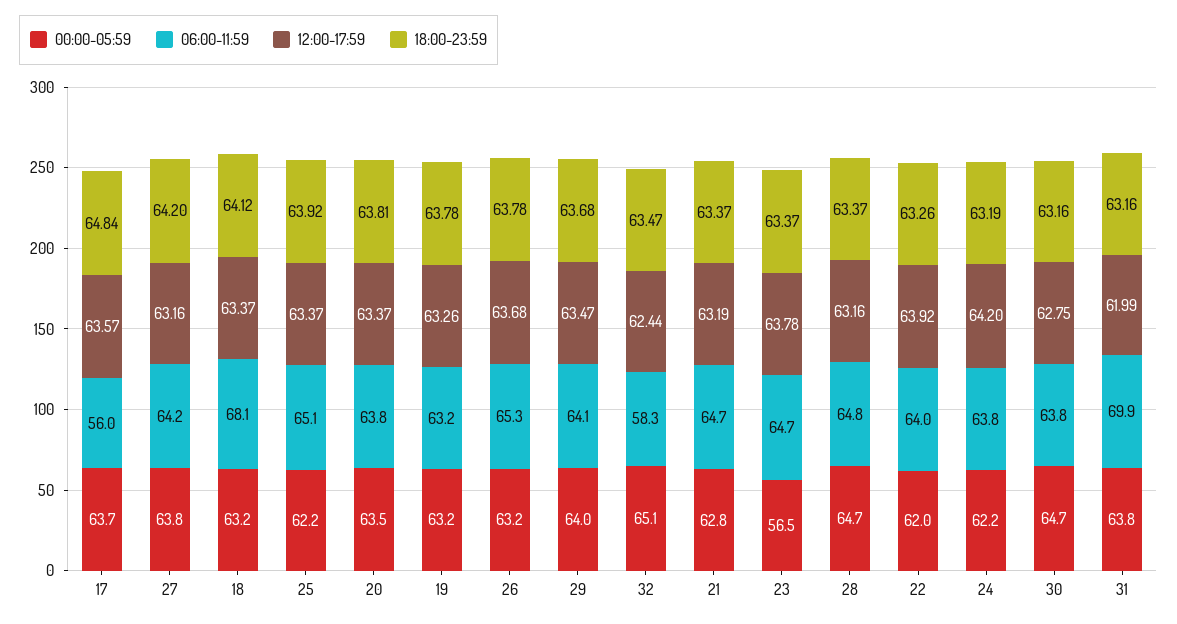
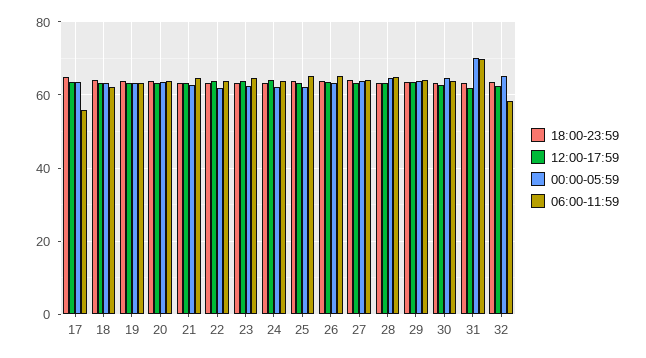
  {
    "00:00-05:59": {
      "17": 63.7,
      "27": 63.8,
      "18": 63.2,
      "25": 62.2,
      "20": 63.5,
      "19": 63.2,
      "26": 63.2,
      "29": 64,
      "32": 65.1,
      "21": 62.8,
-     "23": 56.5,
+     "23": 62,
      "28": 64.7,
      "22": 62,
      "24": 62.2,
      "30": 64.7,
-     "31": 63.8
+     "31": 70
    },
    "06:00-11:59": {
      "17": 56,
      "27": 64.2,
-     "18": 68.1,
+     "18": 62,
      "25": 65.1,
      "20": 63.8,
      "19": 63.2,
      "26": 65.3,
      "29": 64.1,
      "32": 58.3,
      "21": 64.7,
      "23": 64.7,
      "28": 64.8,
      "22": 64,
      "24": 63.8,
      "30": 63.8,
      "31": 69.9
    },
    "12:00-17:59": {
      "17": 63.57,
      "27": 63.16,
      "18": 63.37,
      "25": 63.37,
      "20": 63.37,
      "19": 63.26,
      "26": 63.68,
      "29": 63.47,
      "32": 62.44,
      "21": 63.19,
      "23": 63.78,
      "28": 63.16,
      "22": 63.92,
      "24": 64.2,
      "30": 62.75,
      "31": 61.99
    },
    "18:00-23:59": {
      "17": 64.84,
      "27": 64.2,
      "18": 64.12,
      "25": 63.92,
      "20": 63.81,
      "19": 63.78,
      "26": 63.78,
      "29": 63.68,
      "32": 63.47,
      "21": 63.37,
      "23": 63.37,
      "28": 63.37,
      "22": 63.26,
      "24": 63.19,
      "30": 63.16,
      "31": 63.16
    }
  }

